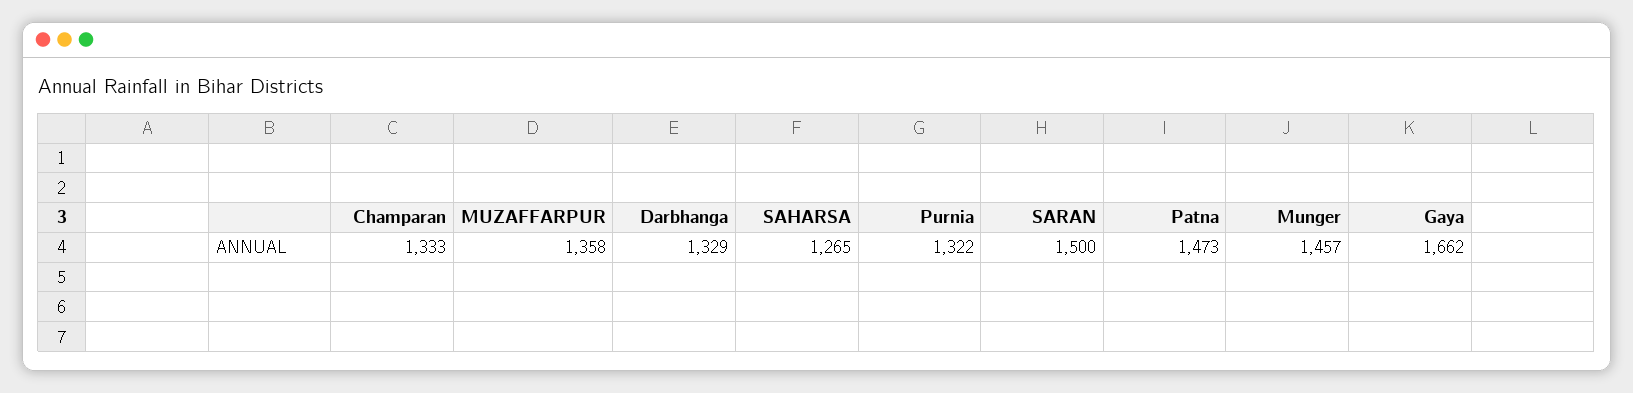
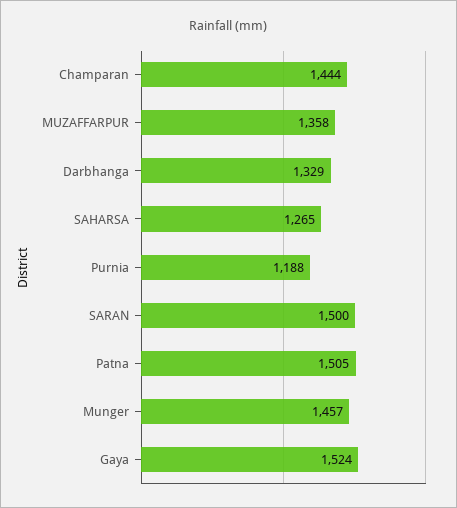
  {
-   "Champaran": 1333,
+   "Champaran": 1444,
    "MUZAFFARPUR": 1358,
    "Darbhanga": 1329,
    "SAHARSA": 1265,
-   "Purnia": 1322,
+   "Purnia": 1188,
    "SARAN": 1500,
-   "Patna": 1473,
+   "Patna": 1505,
    "Munger": 1457,
-   "Gaya": 1662
+   "Gaya": 1524
  }

